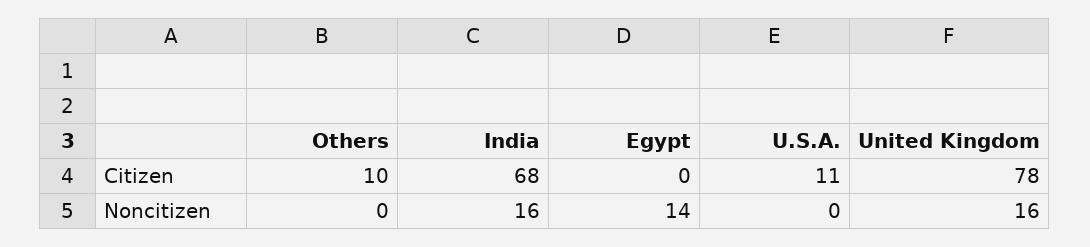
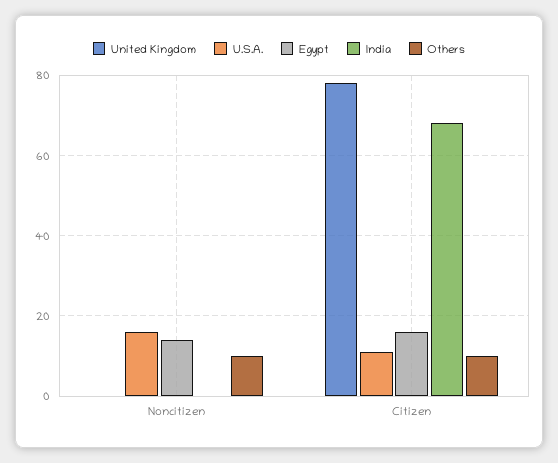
  {
    "Others": {
      "Citizen": 10,
-     "Noncitizen": 0
+     "Noncitizen": 10
    },
    "India": {
      "Citizen": 68,
-     "Noncitizen": 16
+     "Noncitizen": 0
    },
    "Egypt": {
-     "Citizen": 0,
+     "Citizen": 15,
      "Noncitizen": 14
    },
    "U.S.A.": {
      "Citizen": 11,
-     "Noncitizen": 0
+     "Noncitizen": 15
    },
    "United Kingdom": {
      "Citizen": 78,
-     "Noncitizen": 16
+     "Noncitizen": 0
    }
  }

